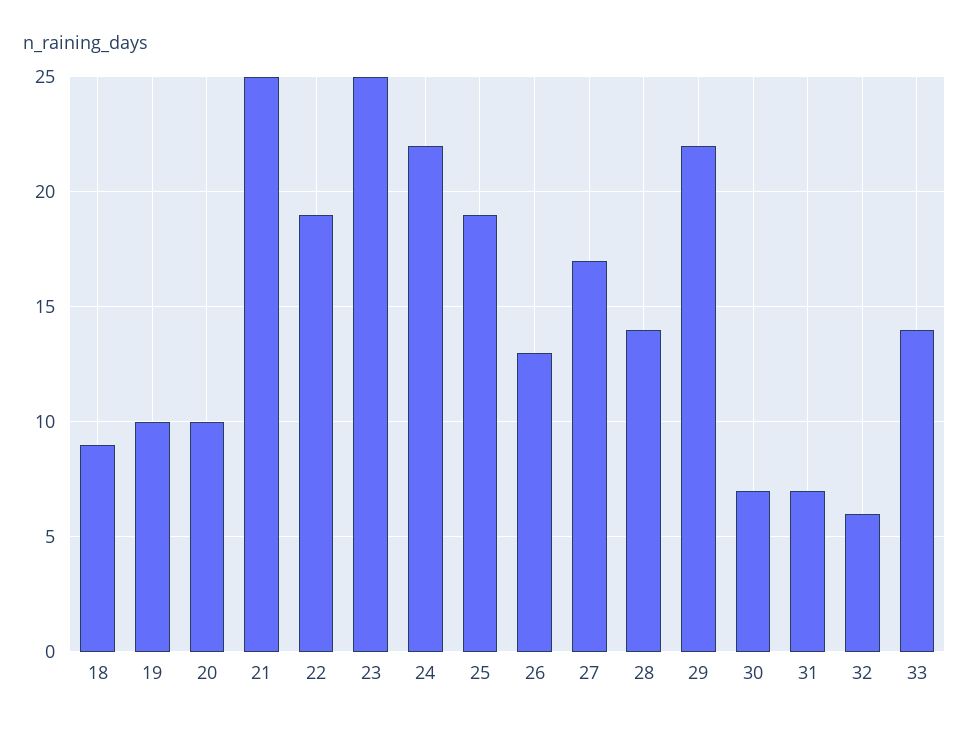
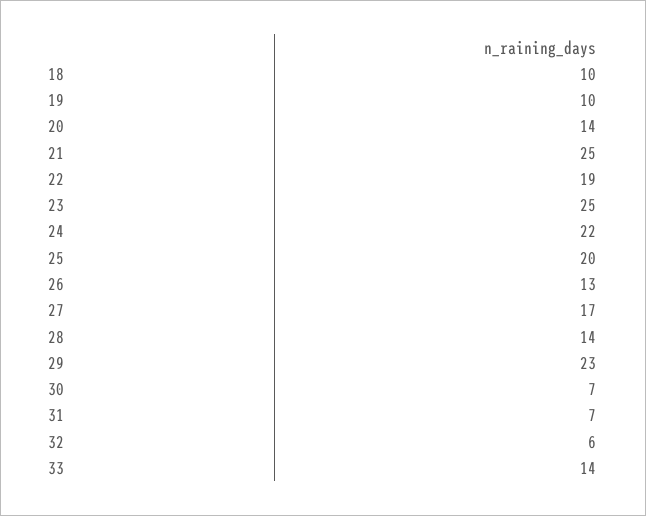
  {
-   "18": 9,
+   "18": 10,
    "19": 10,
-   "20": 10,
+   "20": 14,
    "21": 25,
    "22": 19,
    "23": 25,
    "24": 22,
-   "25": 19,
+   "25": 20,
    "26": 13,
    "27": 17,
    "28": 14,
-   "29": 22,
+   "29": 23,
    "30": 7,
    "31": 7,
    "32": 6,
    "33": 14
  }

